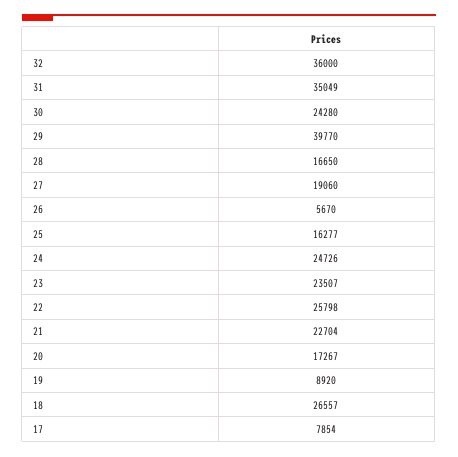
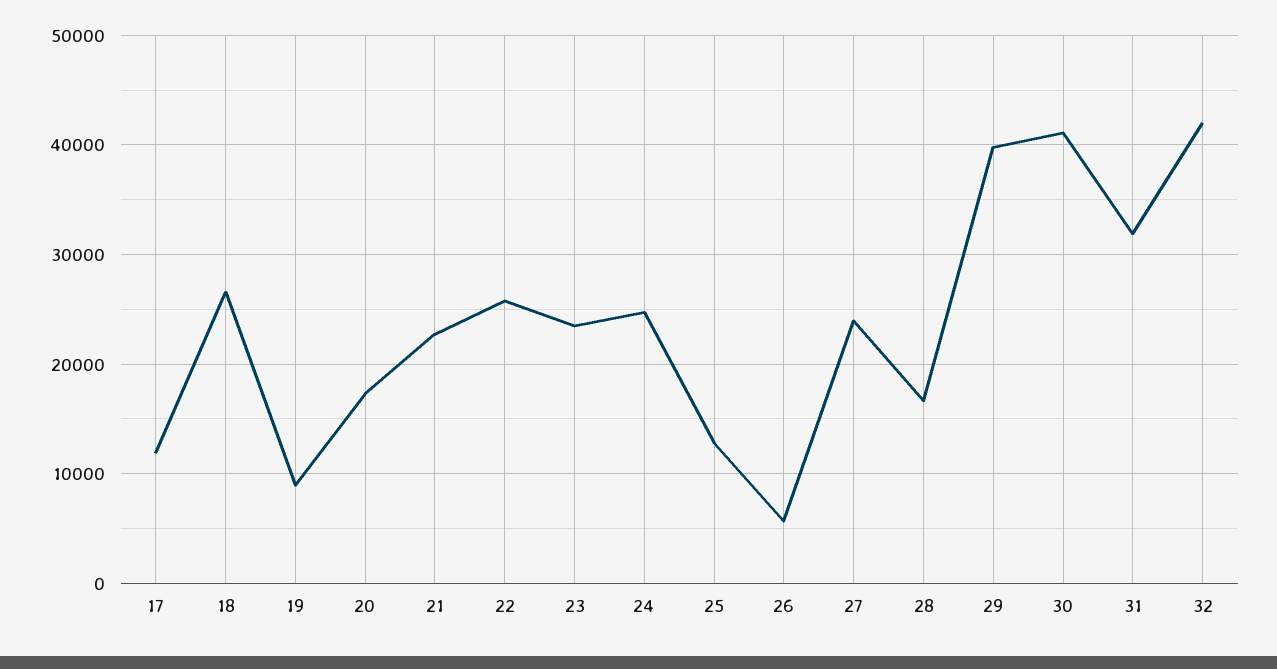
  {
-   "32": 36000,
+   "32": 42000,
-   "31": 35049,
+   "31": 32000,
-   "30": 24280,
+   "30": 41000,
    "29": 39770,
    "28": 16650,
-   "27": 19060,
+   "27": 24000,
    "26": 5670,
-   "25": 16277,
+   "25": 13000,
    "24": 24726,
    "23": 23507,
    "22": 25798,
    "21": 22704,
    "20": 17267,
    "19": 8920,
    "18": 26557,
-   "17": 7854
+   "17": 12000
  }

